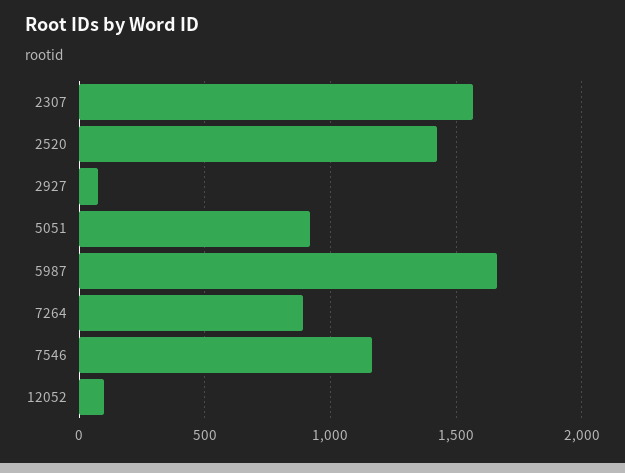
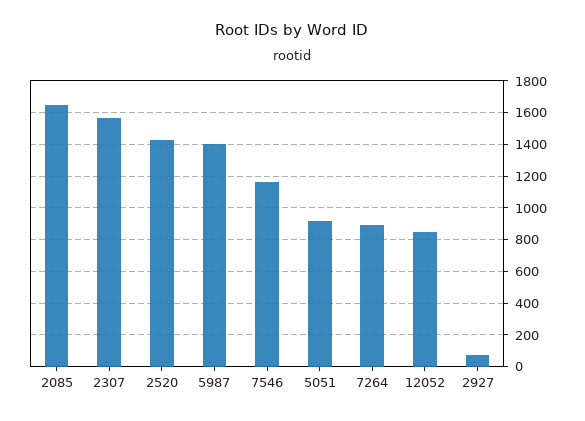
  {
    "2307": 1550,
    "2520": 1450,
    "2927": 50,
    "5051": 900,
-   "5987": 1650,
+   "5987": 1400,
    "7264": 900,
    "7546": 1150,
-   "12052": 100
+   "12052": 850,
+   "2085": 1650
  }

